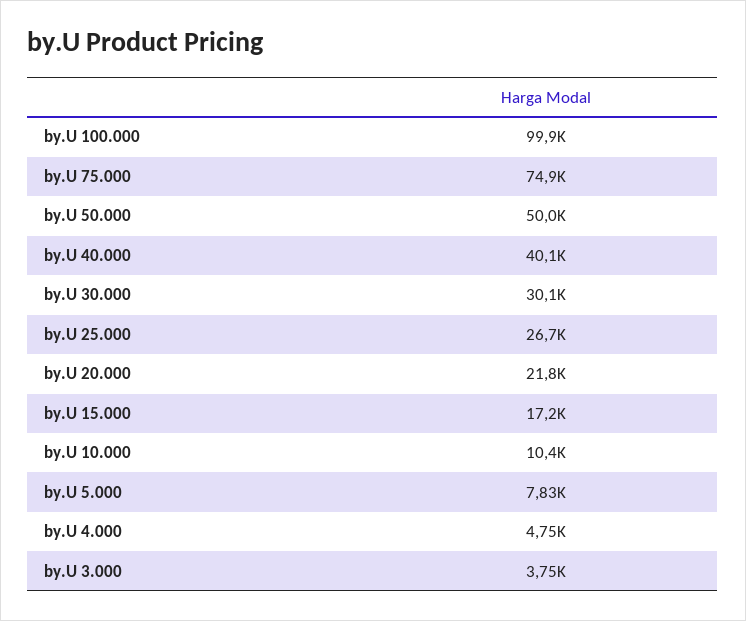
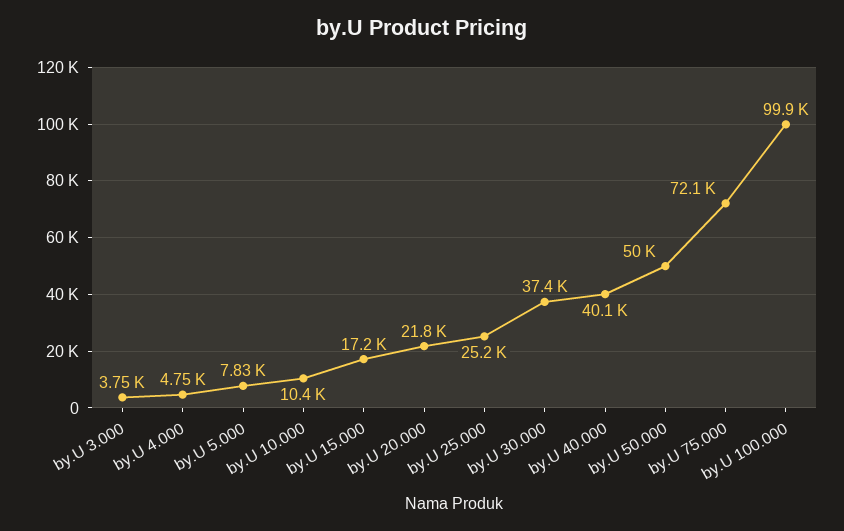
  {
    "by.U 100.000": 99900,
-   "by.U 75.000": 74900,
+   "by.U 75.000": 72100,
    "by.U 50.000": 50000,
    "by.U 40.000": 40100,
-   "by.U 30.000": 30100,
+   "by.U 30.000": 37400,
-   "by.U 25.000": 26700,
+   "by.U 25.000": 25200,
    "by.U 20.000": 21800,
    "by.U 15.000": 17200,
    "by.U 10.000": 10400,
    "by.U 5.000": 7830,
    "by.U 4.000": 4750,
    "by.U 3.000": 3750
  }

